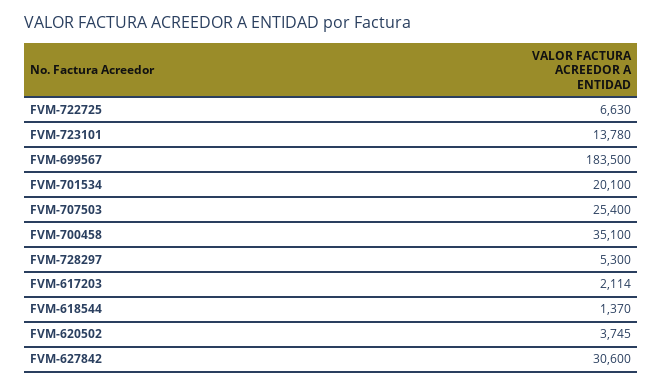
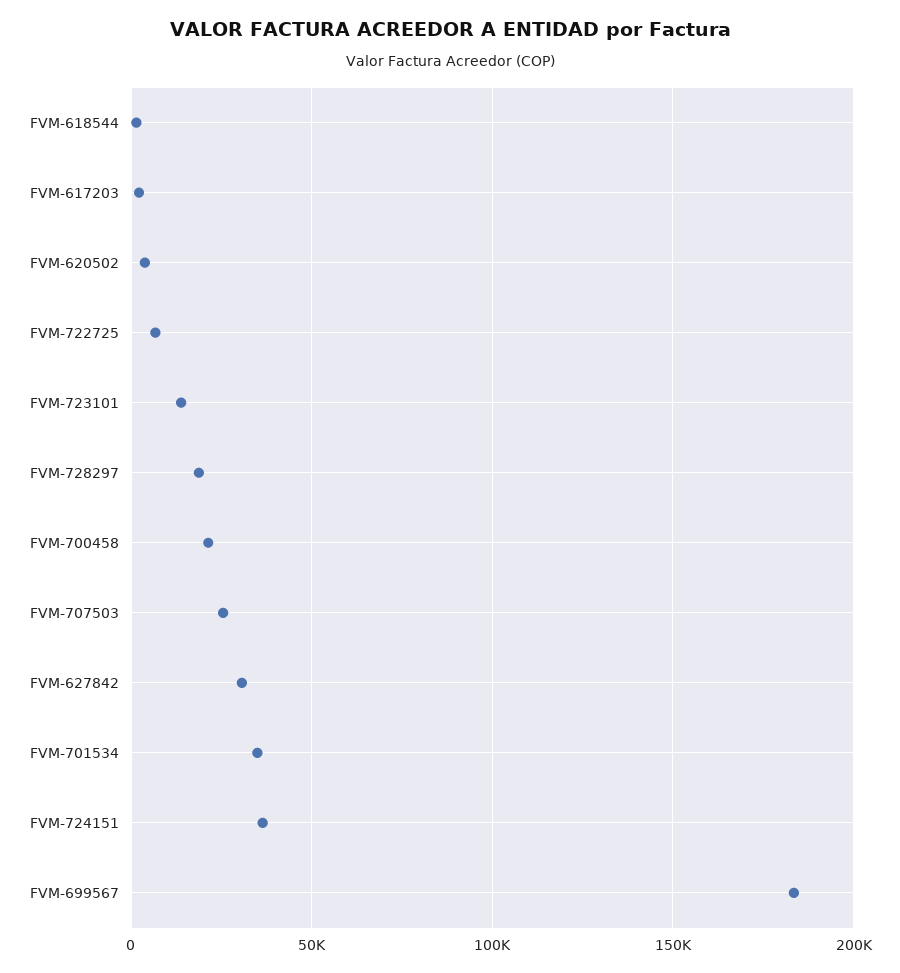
  {
    "FVM-722725": 6630,
    "FVM-723101": 13780,
    "FVM-699567": 183500,
-   "FVM-701534": 20100,
+   "FVM-701534": 35000,
    "FVM-707503": 25400,
-   "FVM-700458": 35100,
+   "FVM-700458": 20000,
-   "FVM-728297": 5300,
+   "FVM-728297": 20000,
    "FVM-617203": 2114,
    "FVM-618544": 1370,
    "FVM-620502": 3745,
-   "FVM-627842": 30600
+   "FVM-627842": 30600,
+   "FVM-724151": 35000
  }

